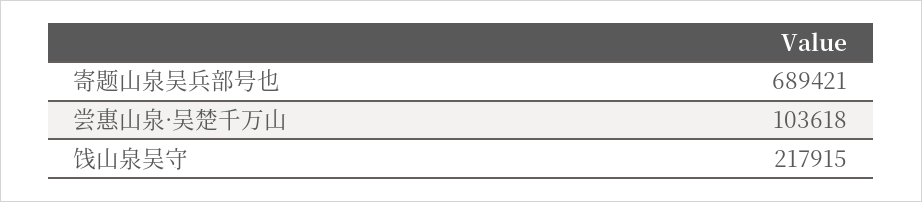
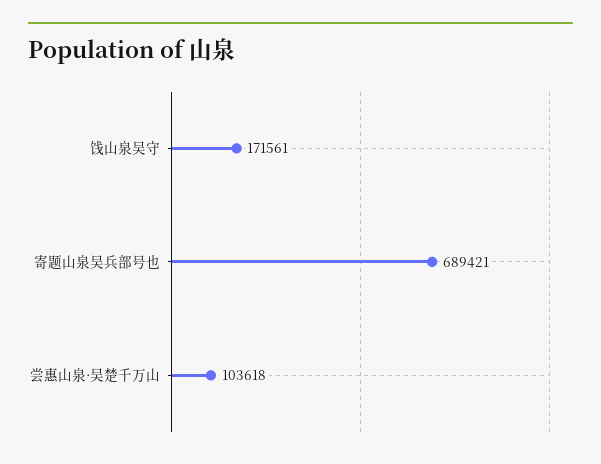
  {
    "寄题山泉吴兵部号也": 689421,
    "尝惠山泉·吴楚千万山": 103618,
-   "饯山泉吴守": 217915
+   "饯山泉吴守": 171561
  }

